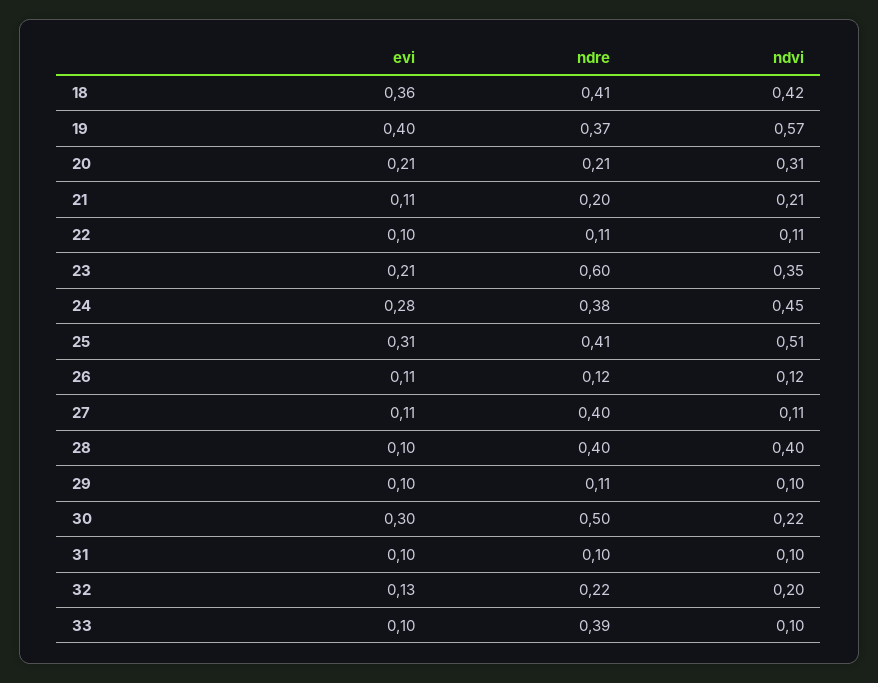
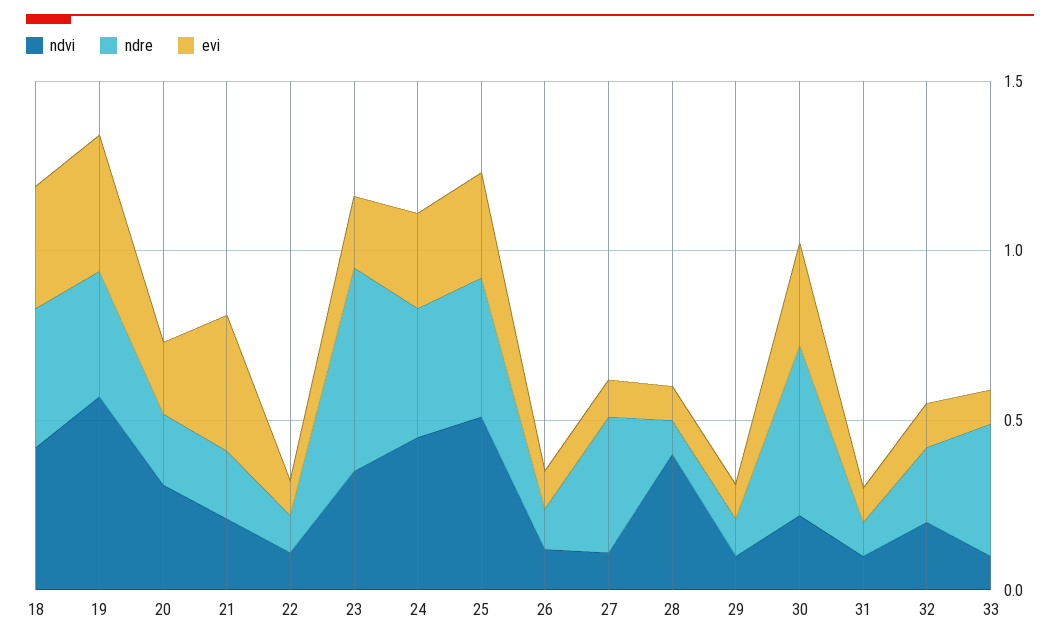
  {
    "evi": {
      "18": 0.36,
      "19": 0.4,
      "20": 0.21,
-     "21": 0.11,
+     "21": 0.4,
      "22": 0.1,
      "23": 0.21,
      "24": 0.28,
      "25": 0.31,
      "26": 0.11,
      "27": 0.11,
      "28": 0.1,
      "29": 0.1,
      "30": 0.3,
      "31": 0.1,
      "32": 0.13,
      "33": 0.1
    },
    "ndre": {
      "18": 0.41,
      "19": 0.37,
      "20": 0.21,
      "21": 0.2,
      "22": 0.11,
      "23": 0.6,
      "24": 0.38,
      "25": 0.41,
      "26": 0.12,
      "27": 0.4,
-     "28": 0.4,
+     "28": 0.1,
      "29": 0.11,
      "30": 0.5,
      "31": 0.1,
      "32": 0.22,
      "33": 0.39
    },
    "ndvi": {
      "18": 0.42,
      "19": 0.57,
      "20": 0.31,
      "21": 0.21,
      "22": 0.11,
      "23": 0.35,
      "24": 0.45,
      "25": 0.51,
      "26": 0.12,
      "27": 0.11,
      "28": 0.4,
      "29": 0.1,
      "30": 0.22,
      "31": 0.1,
      "32": 0.2,
      "33": 0.1
    }
  }

